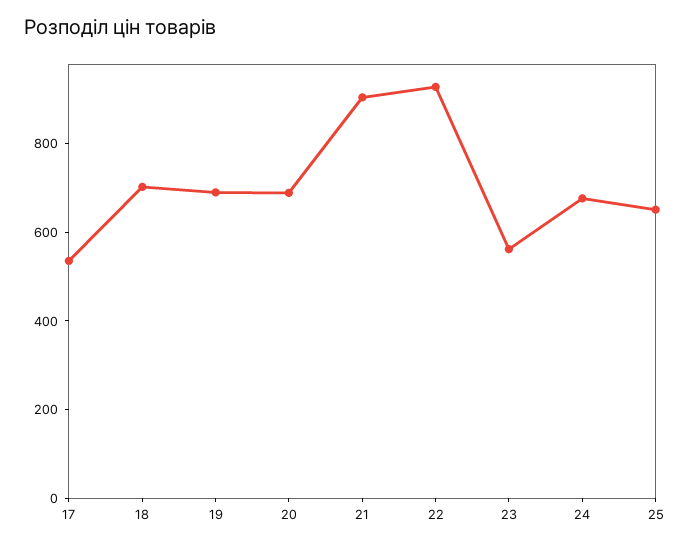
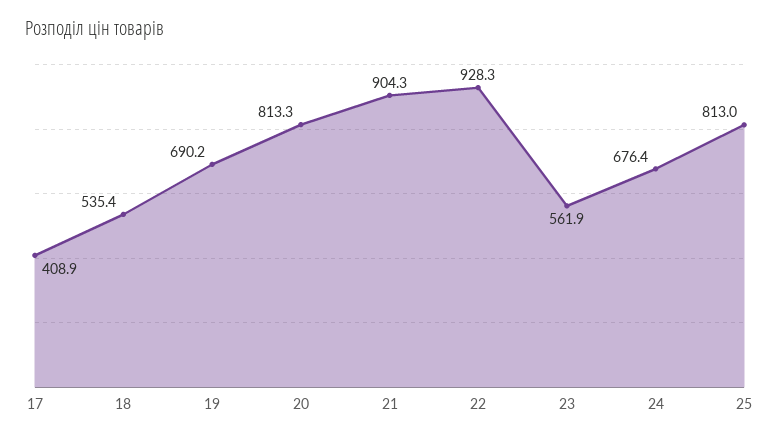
  {
-   "17": 550,
+   "17": 408.9,
-   "18": 700,
+   "18": 535.4,
    "19": 690.2,
-   "20": 700,
+   "20": 813.3,
    "21": 904.3,
    "22": 928.3,
    "23": 561.9,
    "24": 676.4,
-   "25": 650
+   "25": 813
  }

